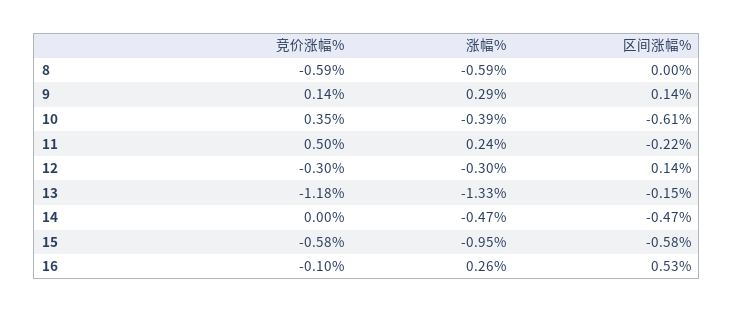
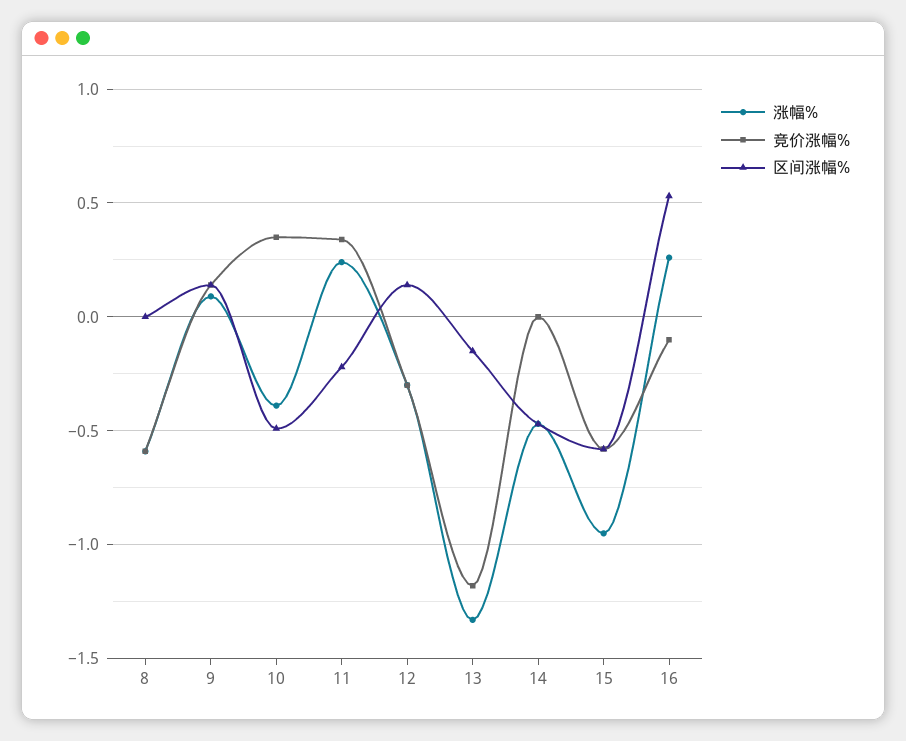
  {
    "竞价涨幅%": {
      "8": -0.59,
      "9": 0.14,
      "10": 0.35,
-     "11": 0.5,
+     "11": 0.35,
      "12": -0.3,
      "13": -1.18,
      "14": 0,
      "15": -0.58,
      "16": -0.1
    },
    "涨幅%": {
      "8": -0.59,
-     "9": 0.29,
+     "9": 0.1,
      "10": -0.39,
      "11": 0.24,
      "12": -0.3,
      "13": -1.33,
      "14": -0.47,
      "15": -0.95,
      "16": 0.26
    },
    "区间涨幅%": {
      "8": 0,
      "9": 0.14,
-     "10": -0.61,
+     "10": -0.5,
      "11": -0.22,
      "12": 0.14,
      "13": -0.15,
      "14": -0.47,
      "15": -0.58,
      "16": 0.53
    }
  }

